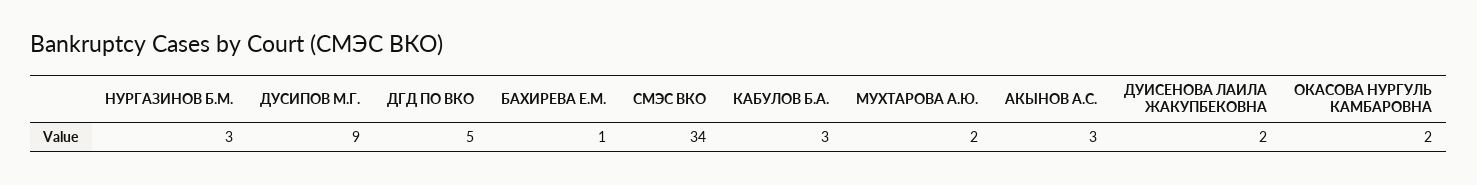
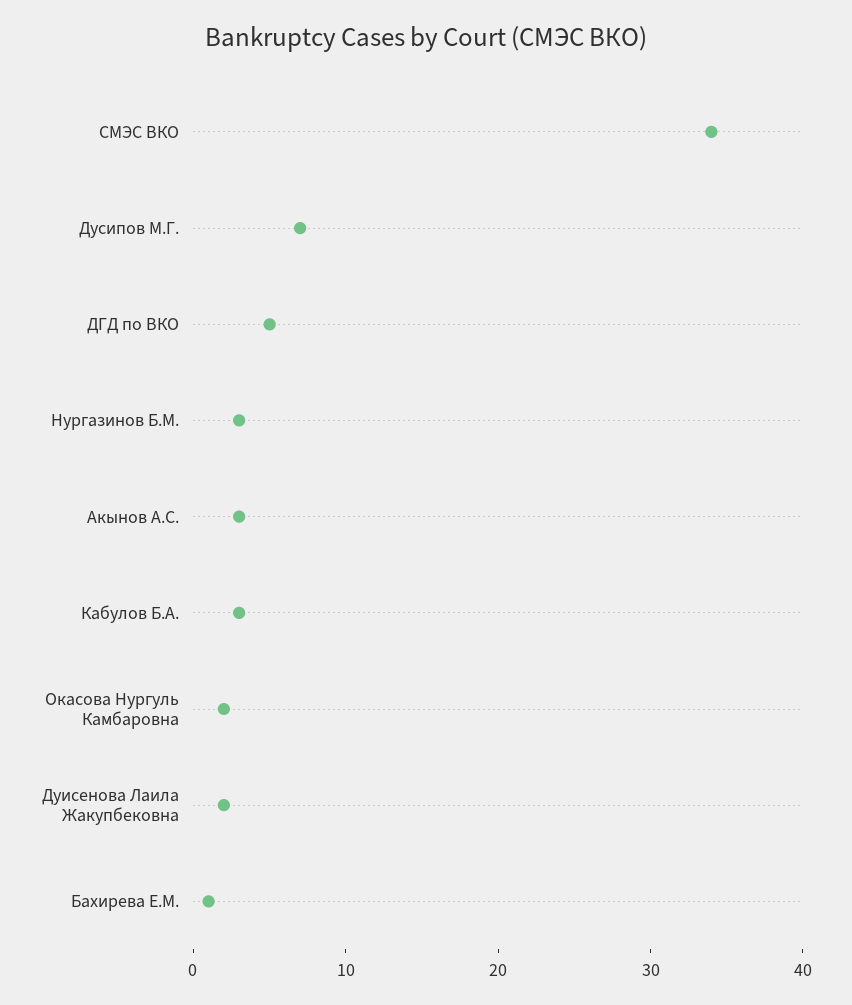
  {
    "НУРГАЗИНОВ Б.М.": 3,
-   "ДУСИПОВ М.Г.": 9,
+   "ДУСИПОВ М.Г.": 7,
    "ДГД ПО ВКО": 5,
    "БАХИРЕВА Е.М.": 1,
    "СМЭС ВКО": 34,
    "КАБУЛОВ Б.А.": 3,
-   "МУХТАРОВА А.Ю.": 2,
    "АКЫНОВ А.С.": 3,
    "ДУИСЕНОВА ЛАИЛА ЖАКУПБЕКОВНА": 2,
    "ОКАСОВА НУРГУЛЬ КАМБАРОВНА": 2
  }

